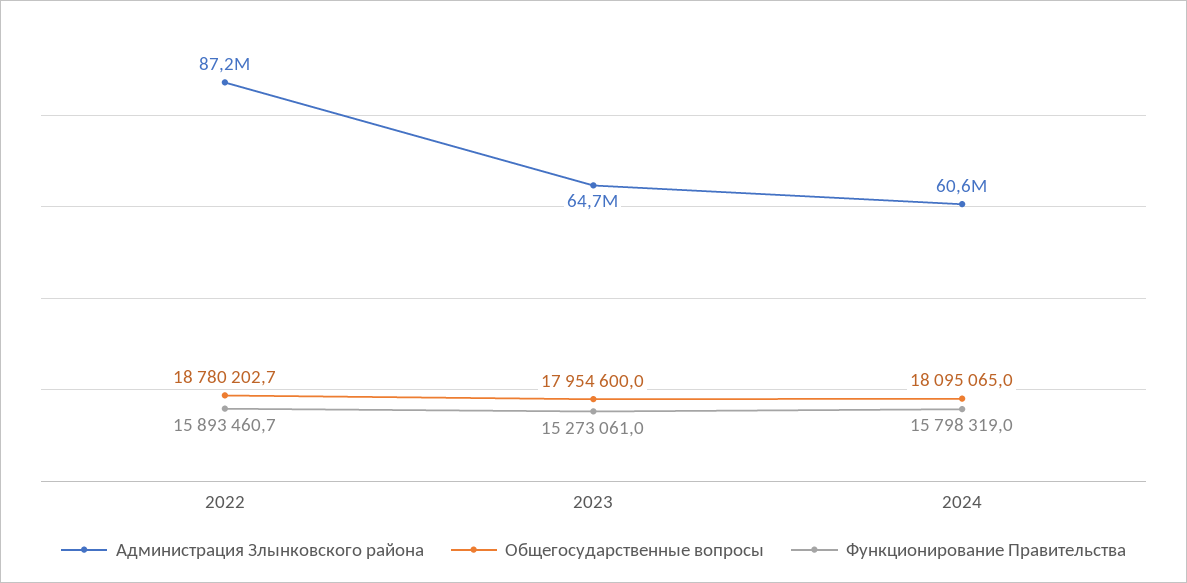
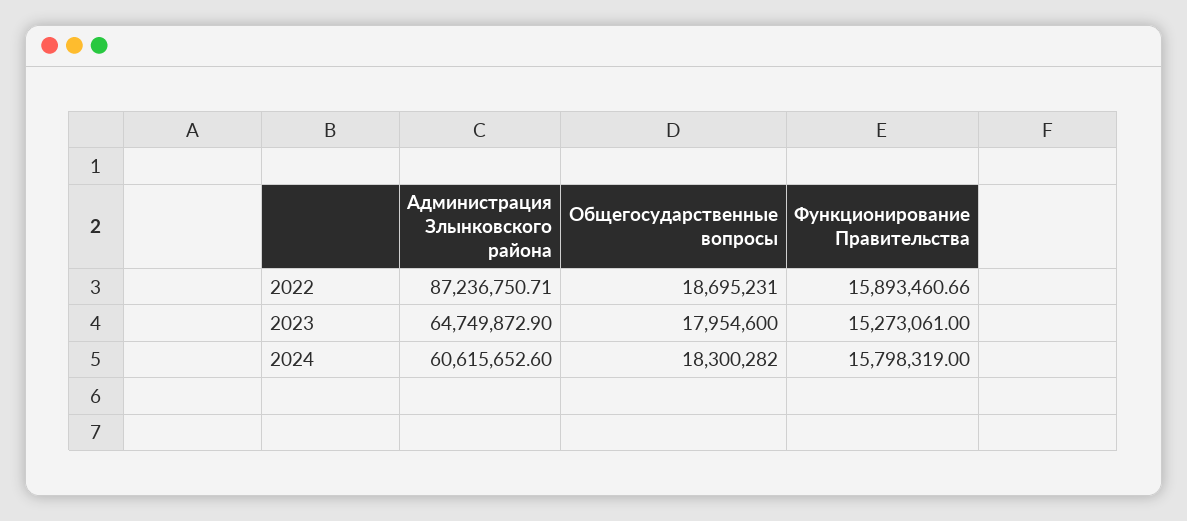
  {
    "Администрация Злынковского района": {
      "2022": 87236750.71,
      "2023": 64749872.9,
      "2024": 60615652.6
    },
    "Общегосударственные вопросы": {
-     "2022": 18780202.7,
+     "2022": 18695231,
      "2023": 17954600,
-     "2024": 18095065
+     "2024": 18300282
    },
    "Функционирование Правительства": {
      "2022": 15893460.66,
      "2023": 15273061,
      "2024": 15798319
    }
  }

